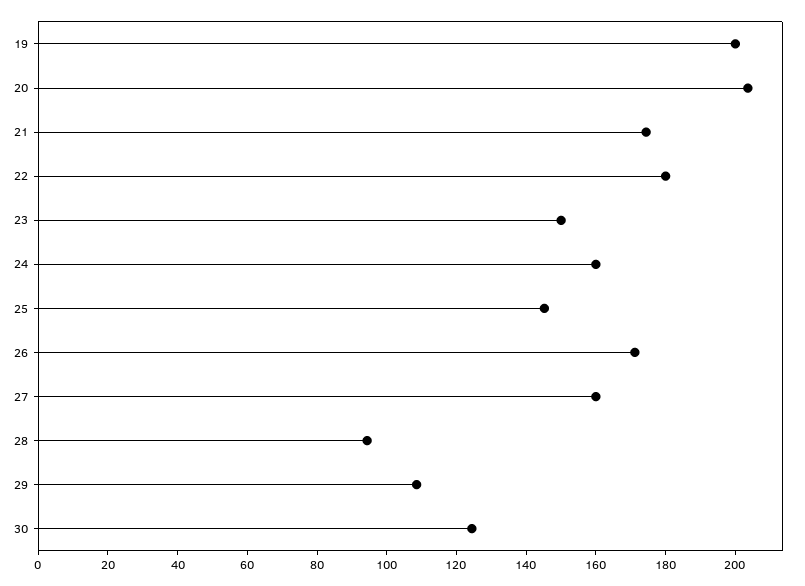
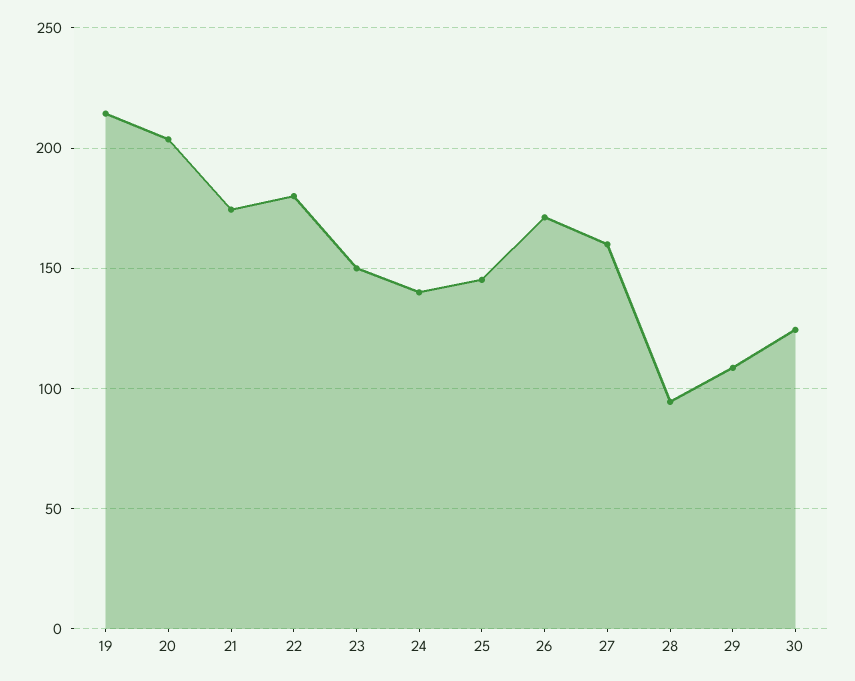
  {
-   "19": 200,
+   "19": 215,
    "20": 205,
    "21": 175,
    "22": 180,
    "23": 150,
-   "24": 160,
+   "24": 140,
    "25": 145,
    "26": 170,
    "27": 160,
    "28": 95,
    "29": 110,
    "30": 125
  }

